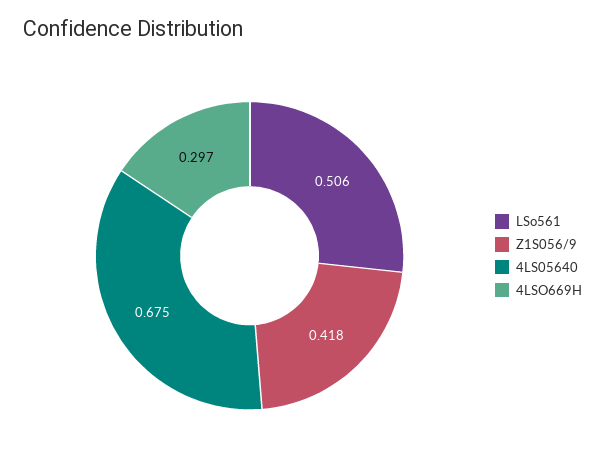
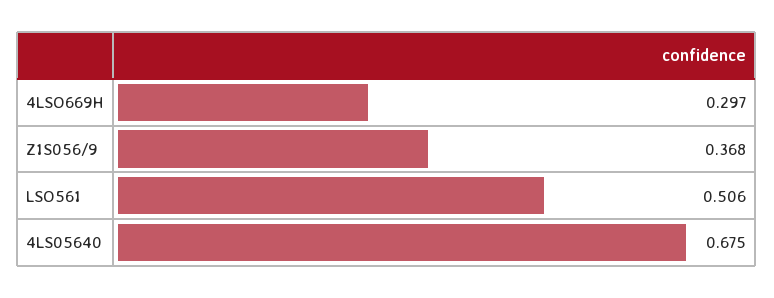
  {
    "LSo561": 0.506,
-   "Z1S056/9": 0.418,
+   "Z1S056/9": 0.368,
    "4LS05640": 0.675,
    "4LSO669H": 0.297
  }

